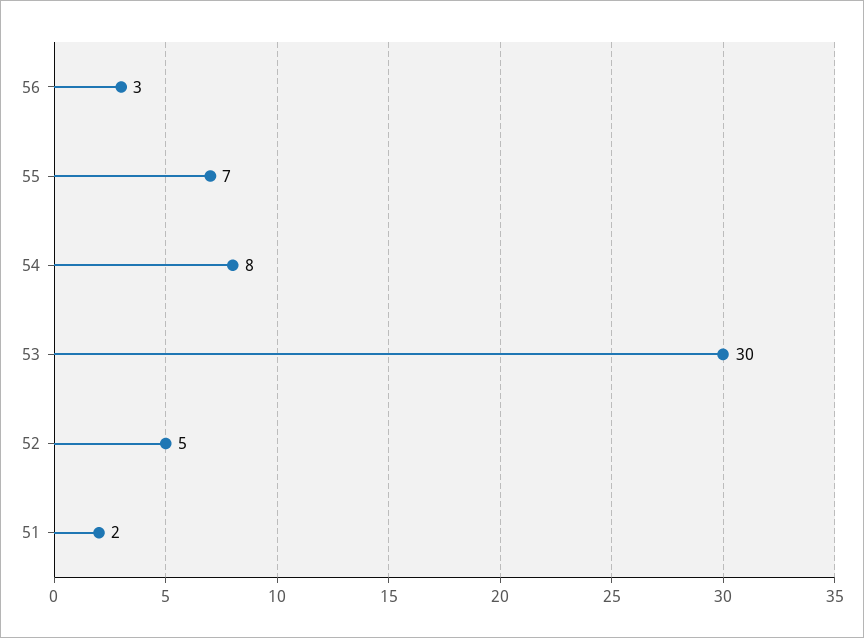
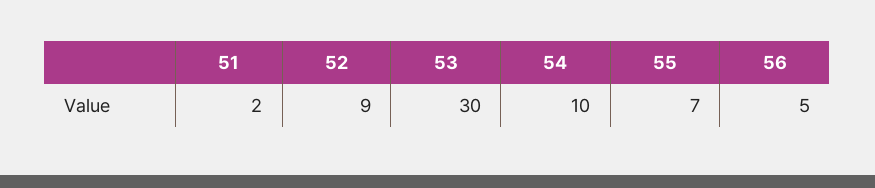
  {
-   "56": 3,
+   "56": 5,
    "55": 7,
-   "54": 8,
+   "54": 10,
    "53": 30,
-   "52": 5,
+   "52": 9,
    "51": 2
  }

